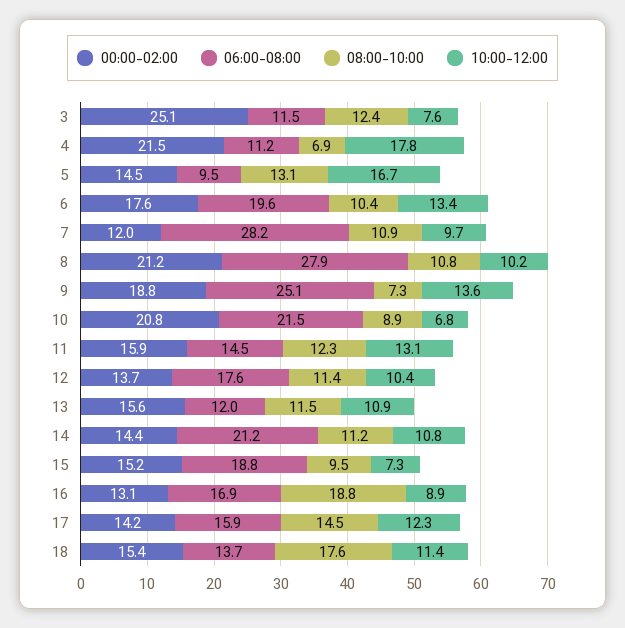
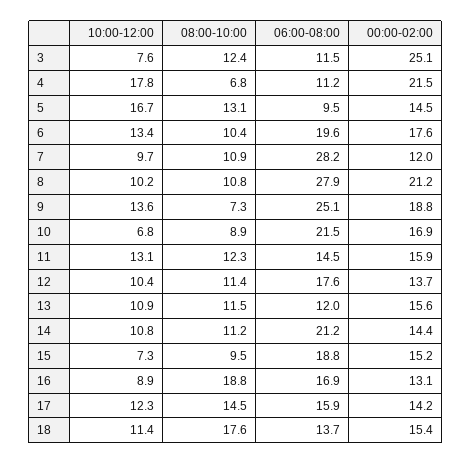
  {
    "00:00-02:00": {
      "3": 25.1,
      "4": 21.5,
      "5": 14.5,
      "6": 17.6,
      "7": 12,
      "8": 21.2,
      "9": 18.8,
-     "10": 20.8,
+     "10": 16.9,
      "11": 15.9,
      "12": 13.7,
      "13": 15.6,
      "14": 14.4,
      "15": 15.2,
      "16": 13.1,
      "17": 14.2,
      "18": 15.4
    },
    "06:00-08:00": {
      "3": 11.5,
      "4": 11.2,
      "5": 9.5,
      "6": 19.6,
      "7": 28.2,
      "8": 27.9,
      "9": 25.1,
      "10": 21.5,
      "11": 14.5,
      "12": 17.6,
      "13": 12,
      "14": 21.2,
      "15": 18.8,
      "16": 16.9,
      "17": 15.9,
      "18": 13.7
    },
    "08:00-10:00": {
      "3": 12.4,
-     "4": 6.9,
+     "4": 6.8,
      "5": 13.1,
      "6": 10.4,
      "7": 10.9,
      "8": 10.8,
      "9": 7.3,
      "10": 8.9,
      "11": 12.3,
      "12": 11.4,
      "13": 11.5,
      "14": 11.2,
      "15": 9.5,
      "16": 18.8,
      "17": 14.5,
      "18": 17.6
    },
    "10:00-12:00": {
      "3": 7.6,
      "4": 17.8,
      "5": 16.7,
      "6": 13.4,
      "7": 9.7,
      "8": 10.2,
      "9": 13.6,
      "10": 6.8,
      "11": 13.1,
      "12": 10.4,
      "13": 10.9,
      "14": 10.8,
      "15": 7.3,
      "16": 8.9,
      "17": 12.3,
      "18": 11.4
    }
  }

